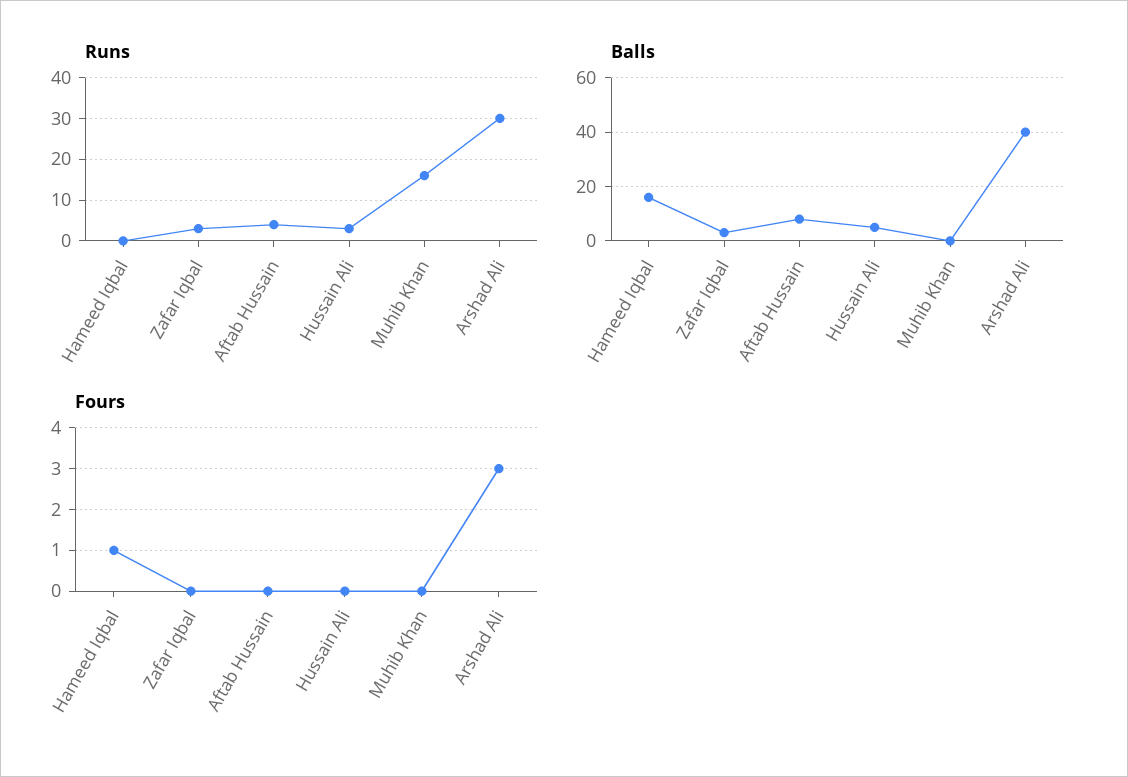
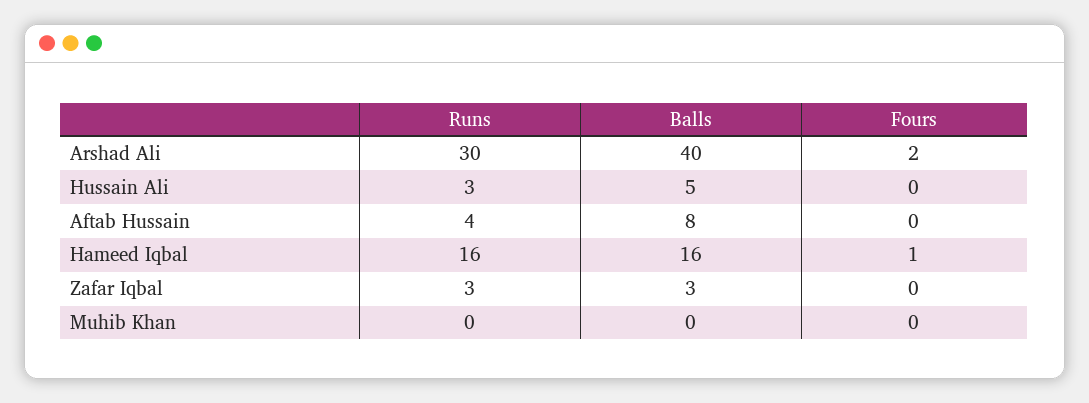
  {
    "Runs": {
-     "Hameed Iqbal": 0,
+     "Hameed Iqbal": 16,
      "Zafar Iqbal": 3,
      "Aftab Hussain": 4,
      "Hussain Ali": 3,
-     "Muhib Khan": 15,
+     "Muhib Khan": 0,
      "Arshad Ali": 30
    },
    "Balls": {
      "Hameed Iqbal": 16,
      "Zafar Iqbal": 3,
      "Aftab Hussain": 8,
      "Hussain Ali": 5,
      "Muhib Khan": 0,
      "Arshad Ali": 40
    },
    "Fours": {
      "Hameed Iqbal": 1,
      "Zafar Iqbal": 0,
      "Aftab Hussain": 0,
      "Hussain Ali": 0,
      "Muhib Khan": 0,
-     "Arshad Ali": 3
+     "Arshad Ali": 2
    }
  }

